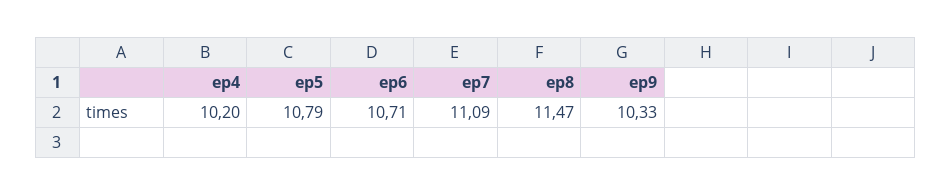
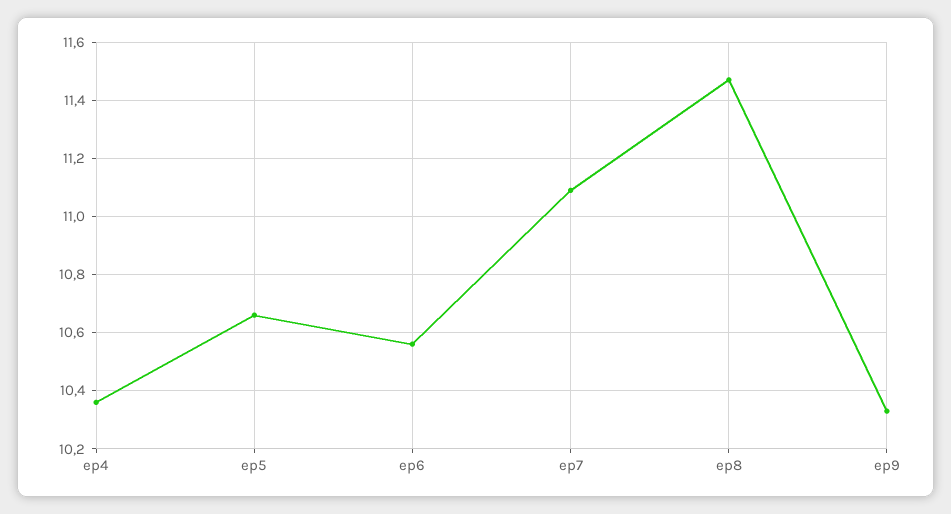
  {
-   "ep4": 10.2,
+   "ep4": 10.35,
-   "ep5": 10.79,
+   "ep5": 10.65,
-   "ep6": 10.71,
+   "ep6": 10.55,
    "ep7": 11.09,
    "ep8": 11.47,
    "ep9": 10.33
  }

